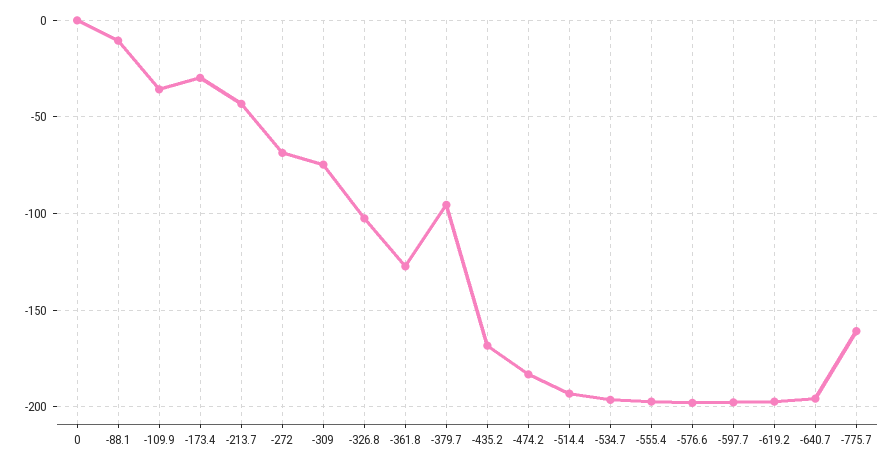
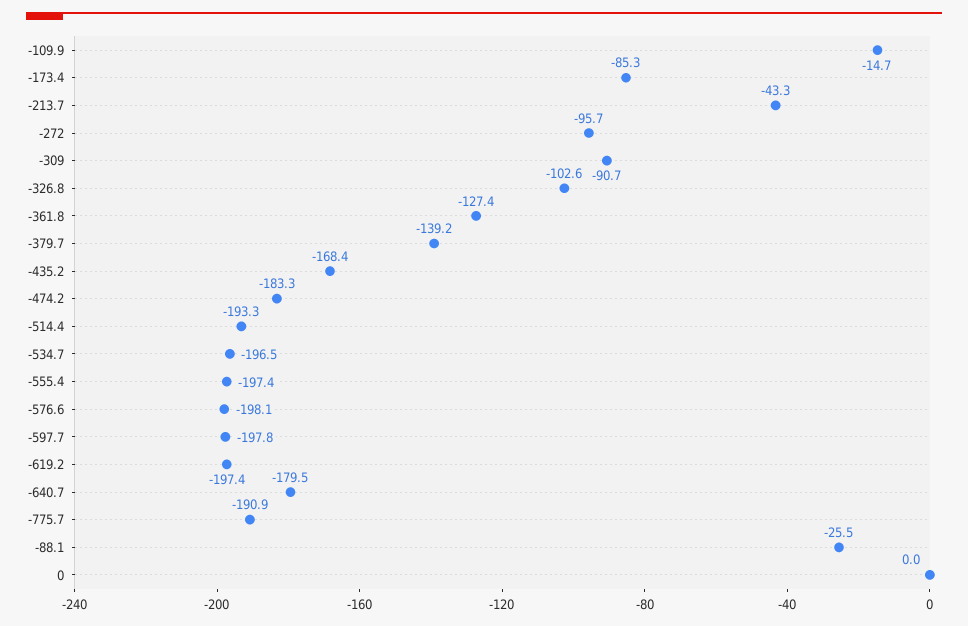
  {
    "0": 0,
-   "-88.1": -10,
+   "-88.1": -25.5,
-   "-109.9": -35,
+   "-109.9": -14.7,
-   "-173.4": -30,
+   "-173.4": -85.3,
    "-213.7": -43.3,
-   "-272": -70,
+   "-272": -95.7,
-   "-309": -75,
+   "-309": -90.7,
    "-326.8": -102.6,
    "-361.8": -127.4,
-   "-379.7": -95,
+   "-379.7": -139.2,
    "-435.2": -168.4,
    "-474.2": -183.3,
    "-514.4": -193.3,
    "-534.7": -196.5,
    "-555.4": -197.4,
    "-576.6": -198.1,
    "-597.7": -197.8,
    "-619.2": -197.4,
-   "-640.7": -195,
+   "-640.7": -179.5,
-   "-775.7": -160
+   "-775.7": -190.9
  }

